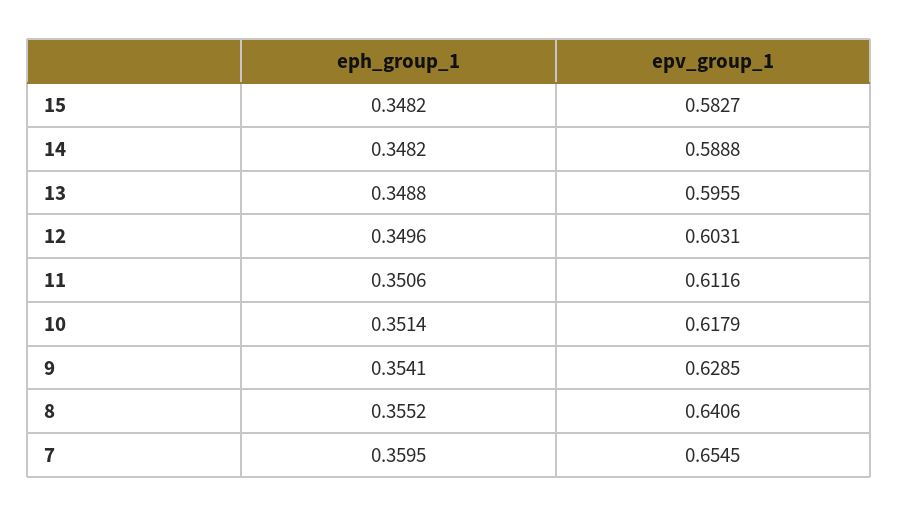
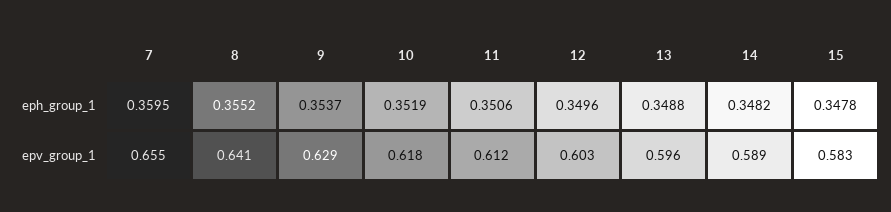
  {
    "eph_group_1": {
-     "15": 0.3482,
+     "15": 0.3478,
      "14": 0.3482,
      "13": 0.3488,
      "12": 0.3496,
      "11": 0.3506,
-     "10": 0.3514,
+     "10": 0.3519,
-     "9": 0.3541,
+     "9": 0.3537,
      "8": 0.3552,
      "7": 0.3595
    },
    "epv_group_1": {
      "15": 0.5827,
      "14": 0.5888,
      "13": 0.5955,
      "12": 0.6031,
      "11": 0.6116,
      "10": 0.6179,
      "9": 0.6285,
      "8": 0.6406,
      "7": 0.6545
    }
  }

